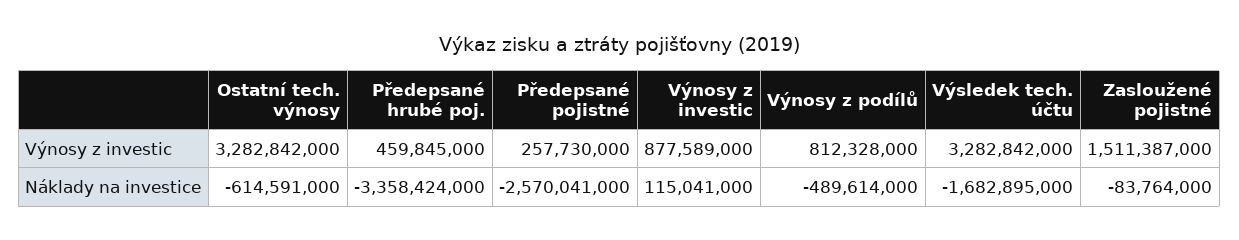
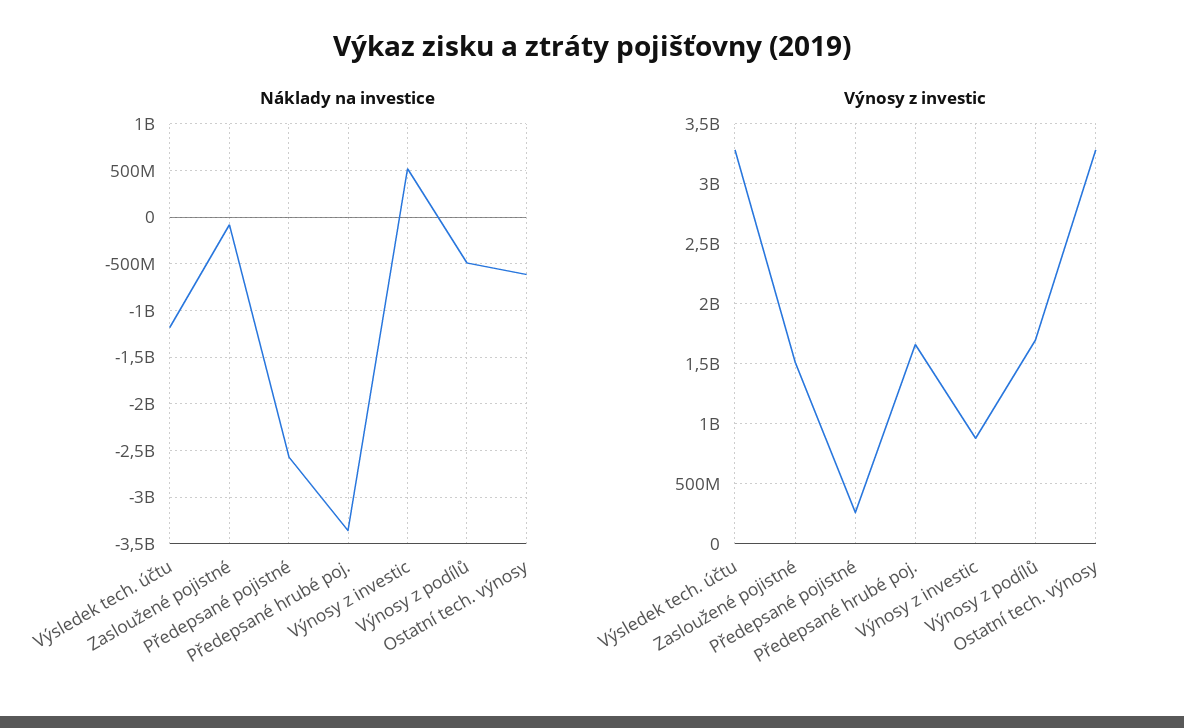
  {
    "Výnosy z investic": {
      "Ostatní tech. výnosy": 3282842000,
-     "Předepsané hrubé poj.": 459845000,
+     "Předepsané hrubé poj.": 1650000000,
      "Předepsané pojistné": 257730000,
      "Výnosy z investic": 877589000,
-     "Výnosy z podílů": 812328000,
+     "Výnosy z podílů": 1700000000,
      "Výsledek tech. účtu": 3282842000,
      "Zasloužené pojistné": 1511387000
    },
    "Náklady na investice": {
      "Ostatní tech. výnosy": -614591000,
      "Předepsané hrubé poj.": -3358424000,
      "Předepsané pojistné": -2570041000,
-     "Výnosy z investic": 115041000,
+     "Výnosy z investic": 500000000,
      "Výnosy z podílů": -489614000,
-     "Výsledek tech. účtu": -1682895000,
+     "Výsledek tech. účtu": -1200000000,
      "Zasloužené pojistné": -83764000
    }
  }

